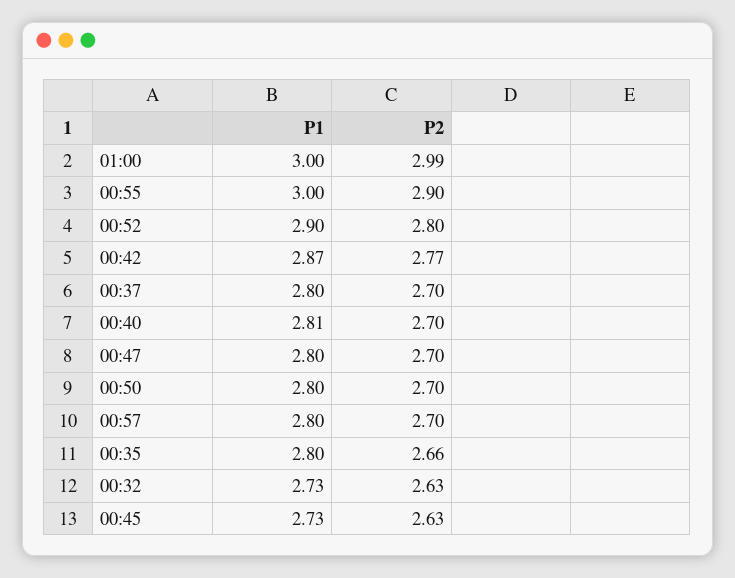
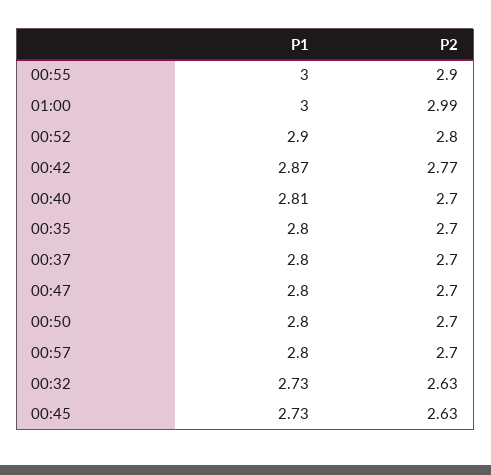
  {
    "P1": {
      "01:00": 3,
      "00:55": 3,
      "00:52": 2.9,
      "00:42": 2.87,
      "00:37": 2.8,
      "00:40": 2.81,
      "00:47": 2.8,
      "00:50": 2.8,
      "00:57": 2.8,
      "00:35": 2.8,
      "00:32": 2.73,
      "00:45": 2.73
    },
    "P2": {
      "01:00": 2.99,
      "00:55": 2.9,
      "00:52": 2.8,
      "00:42": 2.77,
      "00:37": 2.7,
      "00:40": 2.7,
      "00:47": 2.7,
      "00:50": 2.7,
      "00:57": 2.7,
-     "00:35": 2.66,
+     "00:35": 2.7,
      "00:32": 2.63,
      "00:45": 2.63
    }
  }

